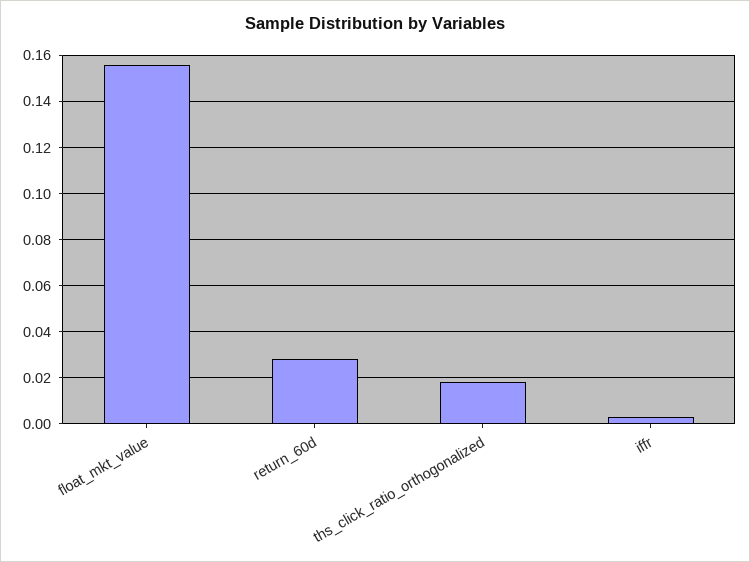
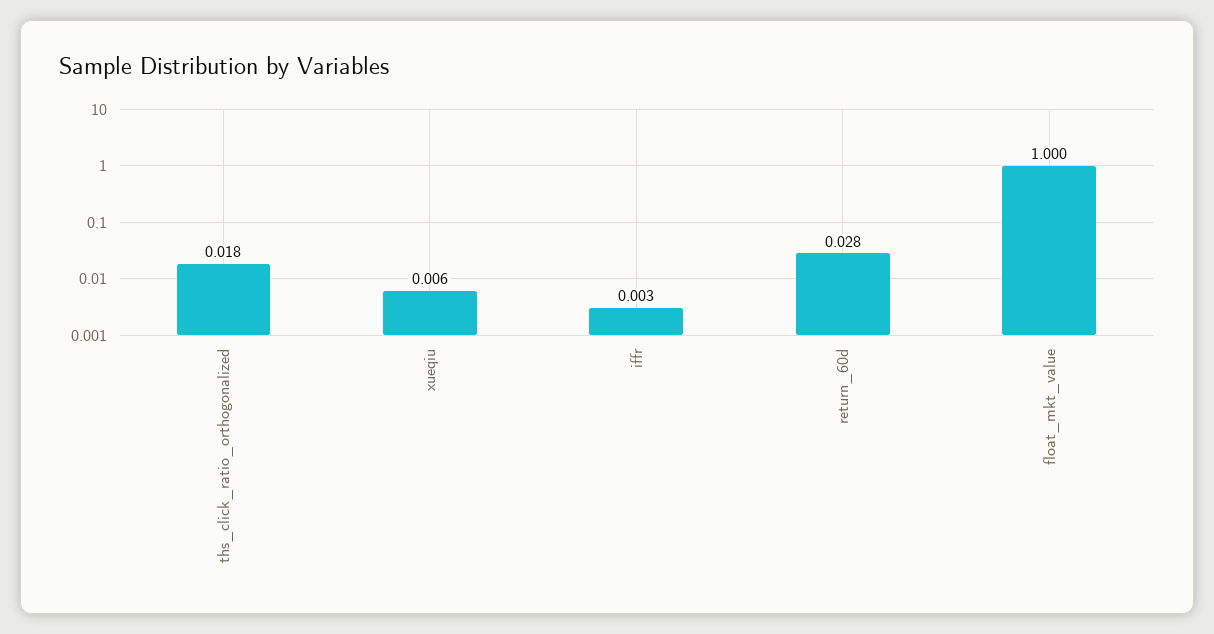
  {
-   "float_mkt_value": 0.155,
+   "float_mkt_value": 1,
    "return_60d": 0.028,
    "ths_click_ratio_orthogonalized": 0.018,
-   "iffr": 0.003
+   "iffr": 0.003,
+   "xueqiu": 0.006
  }

